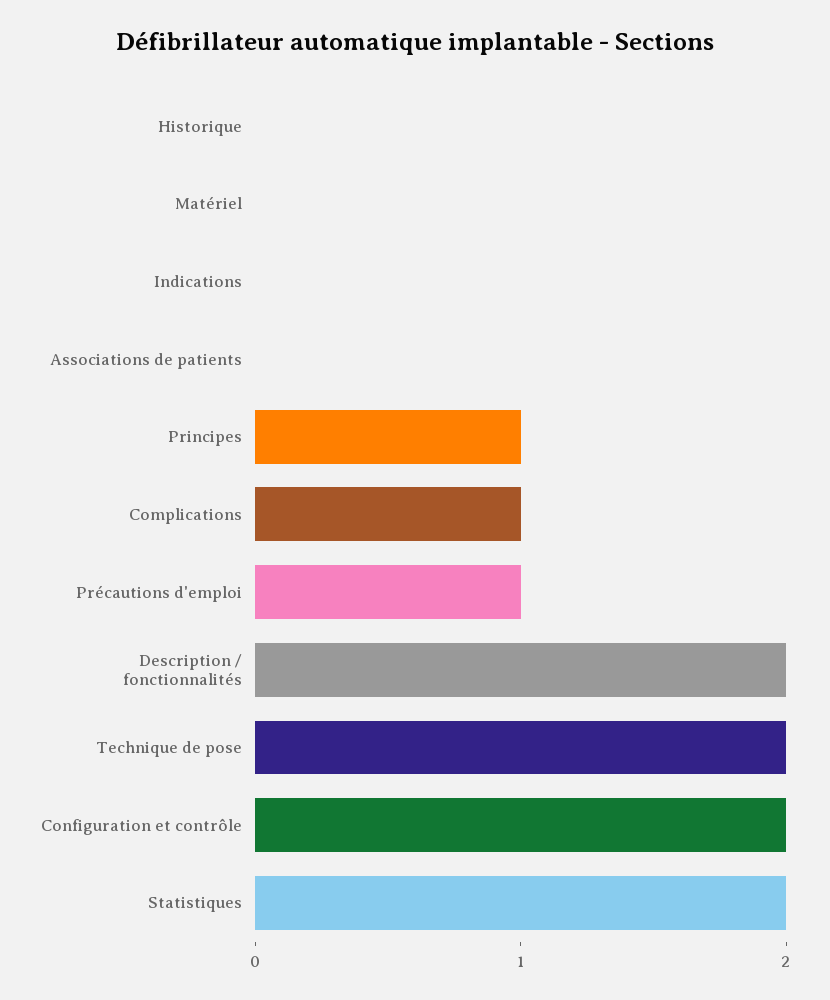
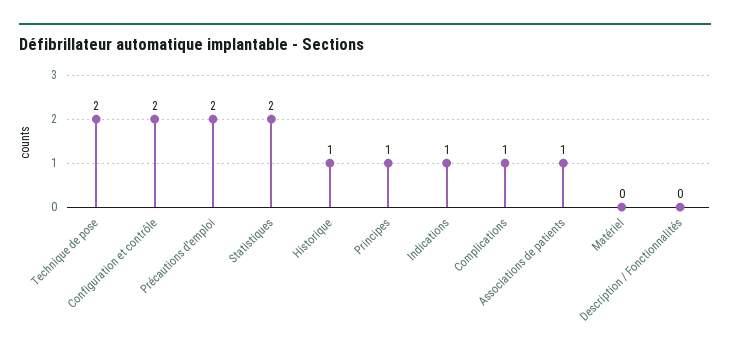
  {
-   "Historique": 0,
+   "Historique": 1,
    "Matériel": 0,
-   "Indications": 0,
+   "Indications": 1,
-   "Associations de patients": 0,
+   "Associations de patients": 1,
    "Principes": 1,
    "Complications": 1,
-   "Précautions d'emploi": 1,
+   "Précautions d'emploi": 2,
-   "Description / fonctionnalités": 2,
+   "Description / fonctionnalités": 0,
    "Technique de pose": 2,
    "Configuration et contrôle": 2,
    "Statistiques": 2
  }

